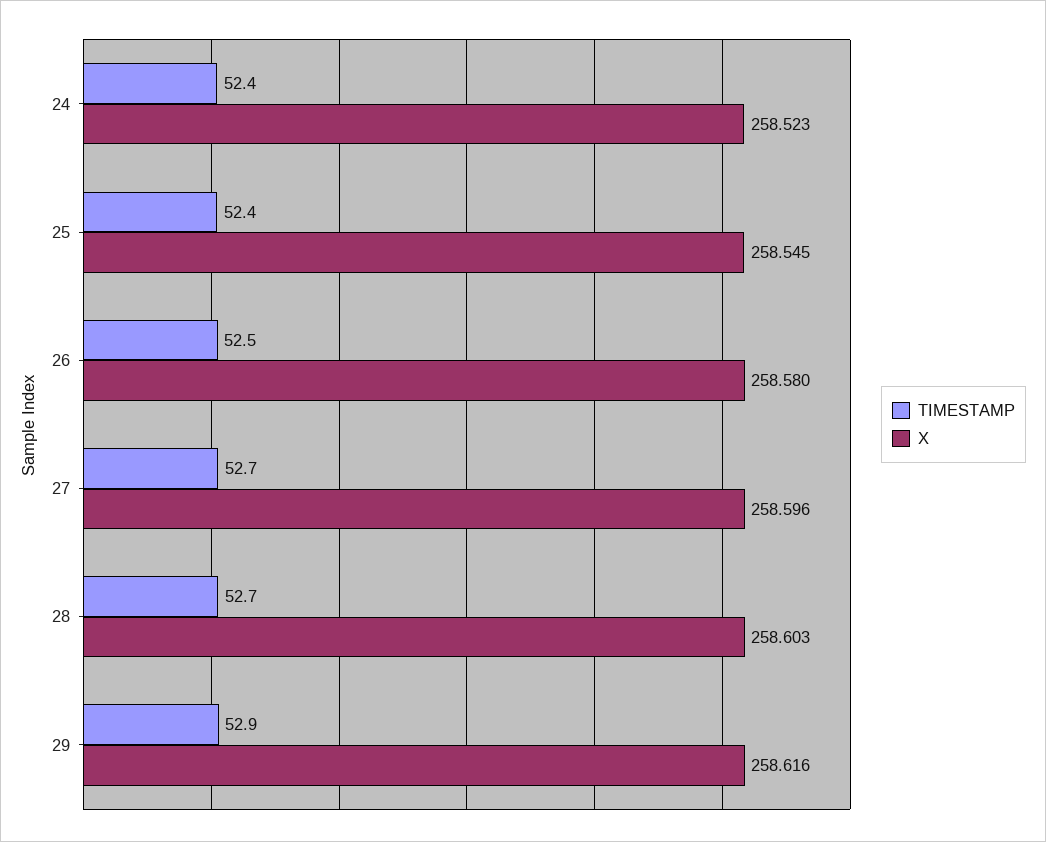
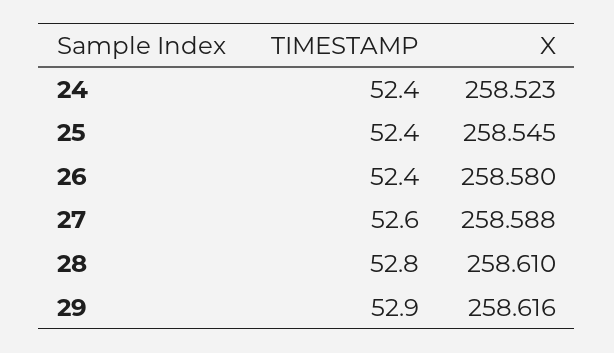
  {
    "TIMESTAMP": {
      "24": 52.4,
      "25": 52.4,
-     "26": 52.5,
+     "26": 52.4,
-     "27": 52.7,
+     "27": 52.6,
-     "28": 52.7,
+     "28": 52.8,
      "29": 52.9
    },
    "X": {
      "24": 258.523,
      "25": 258.545,
      "26": 258.58,
-     "27": 258.596,
+     "27": 258.588,
-     "28": 258.603,
+     "28": 258.61,
      "29": 258.616
    }
  }

